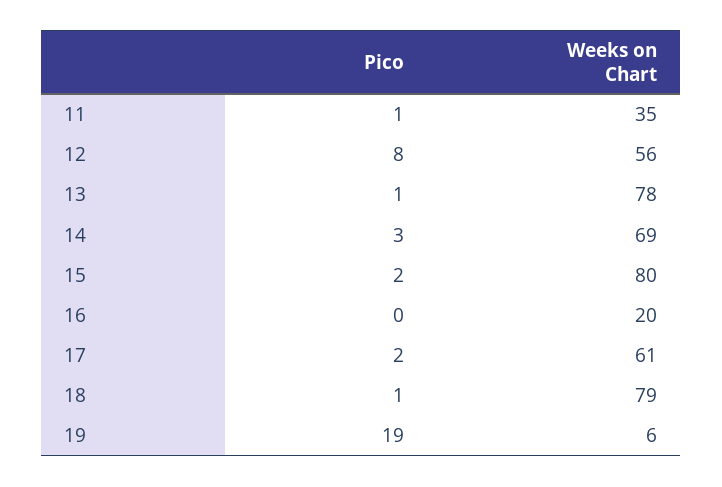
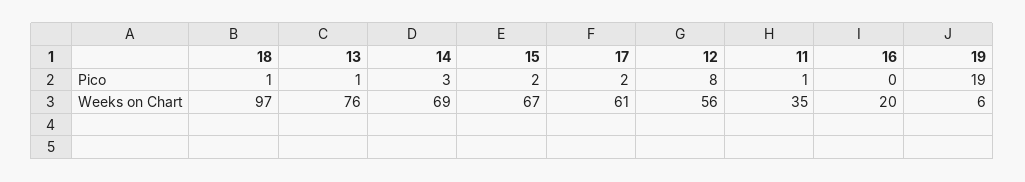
  {
    "Pico": {
      "11": 1,
      "12": 8,
      "13": 1,
      "14": 3,
      "15": 2,
      "16": 0,
      "17": 2,
      "18": 1,
      "19": 19
    },
    "Weeks on Chart": {
      "11": 35,
      "12": 56,
-     "13": 78,
+     "13": 76,
      "14": 69,
-     "15": 80,
+     "15": 67,
      "16": 20,
      "17": 61,
-     "18": 79,
+     "18": 97,
      "19": 6
    }
  }

